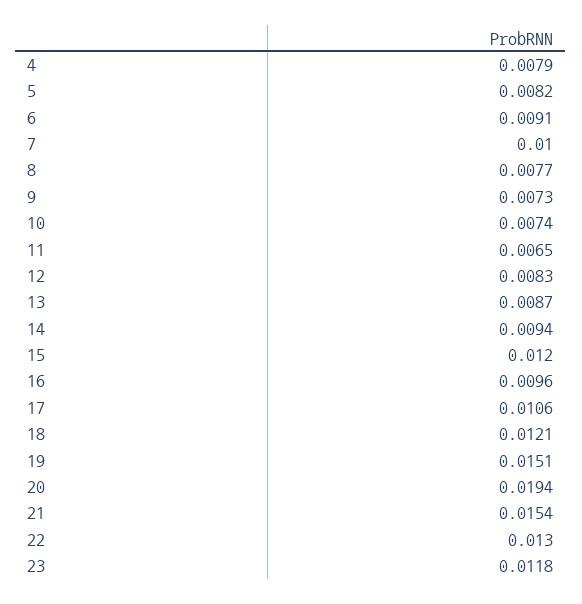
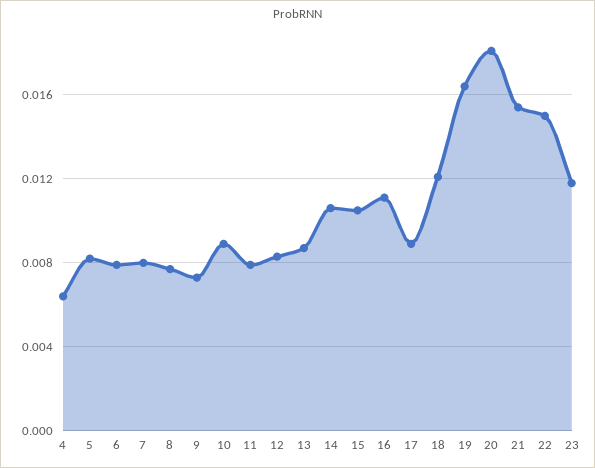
  {
-   "4": 0.0079,
+   "4": 0.0065,
    "5": 0.0082,
-   "6": 0.0091,
+   "6": 0.008,
-   "7": 0.01,
+   "7": 0.008,
    "8": 0.0077,
    "9": 0.0073,
-   "10": 0.0074,
+   "10": 0.009,
-   "11": 0.0065,
+   "11": 0.008,
    "12": 0.0083,
    "13": 0.0087,
-   "14": 0.0094,
+   "14": 0.0105,
-   "15": 0.012,
+   "15": 0.0105,
-   "16": 0.0096,
+   "16": 0.011,
-   "17": 0.0106,
+   "17": 0.009,
    "18": 0.0121,
-   "19": 0.0151,
+   "19": 0.0165,
-   "20": 0.0194,
+   "20": 0.018,
    "21": 0.0154,
-   "22": 0.013,
+   "22": 0.015,
    "23": 0.0118
  }

